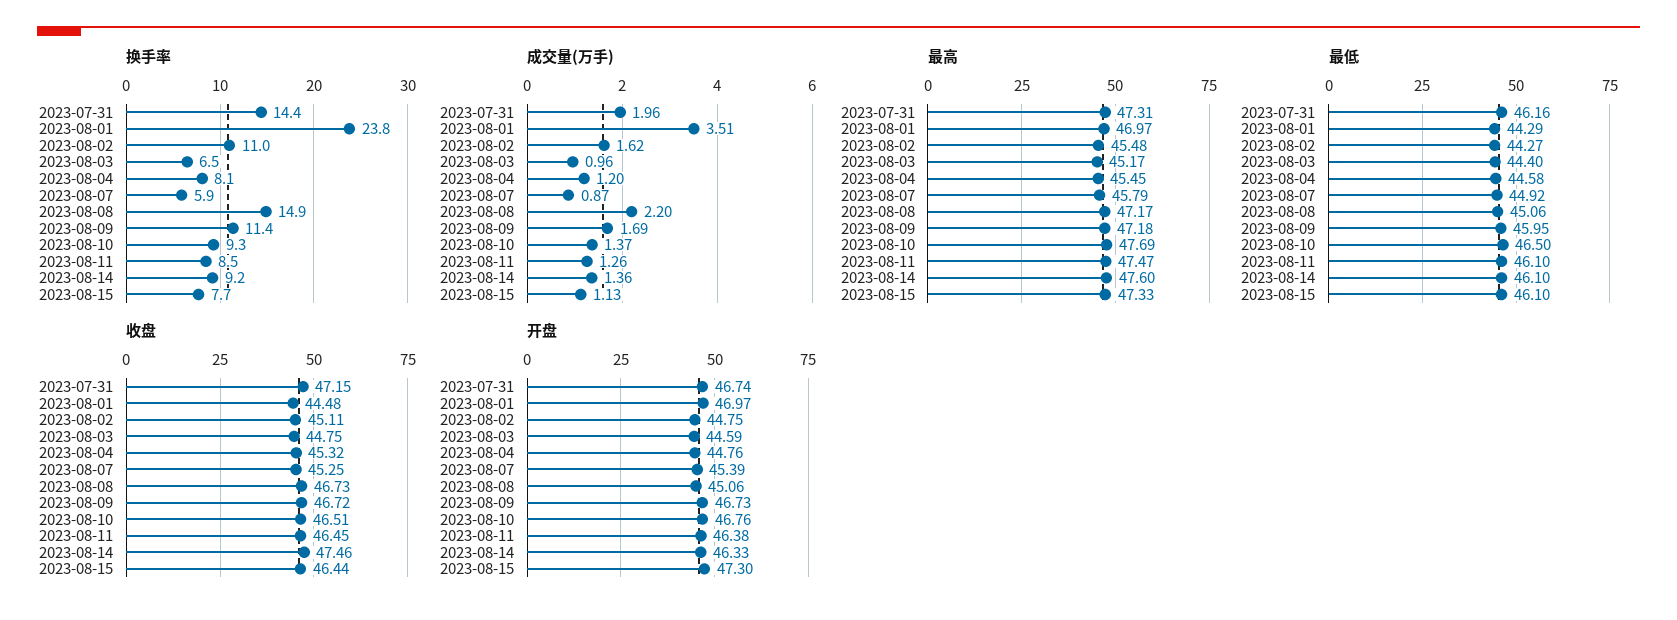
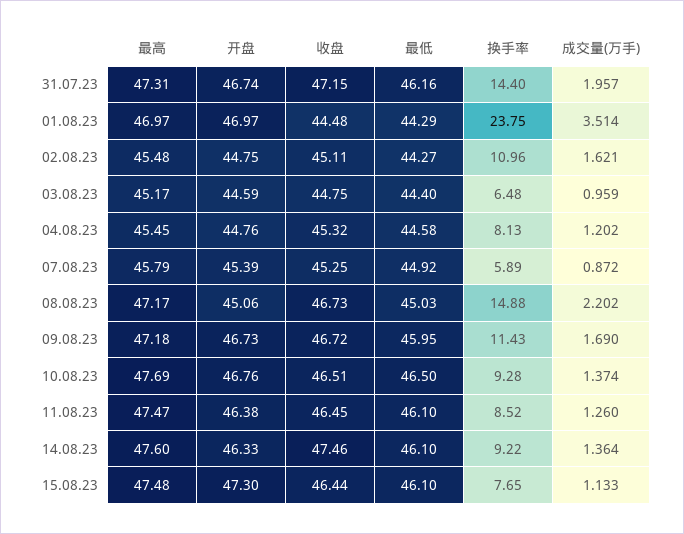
  {
    "换手率": {
      "2023-07-31": 14.4,
      "2023-08-01": 23.75,
      "2023-08-02": 10.96,
      "2023-08-03": 6.48,
      "2023-08-04": 8.13,
      "2023-08-07": 5.89,
      "2023-08-08": 14.88,
      "2023-08-09": 11.43,
      "2023-08-10": 9.28,
      "2023-08-11": 8.52,
      "2023-08-14": 9.22,
      "2023-08-15": 7.65
    },
    "成交量(万手)": {
      "2023-07-31": 1.957,
      "2023-08-01": 3.514,
      "2023-08-02": 1.621,
      "2023-08-03": 0.959,
      "2023-08-04": 1.202,
      "2023-08-07": 0.872,
      "2023-08-08": 2.202,
      "2023-08-09": 1.69,
      "2023-08-10": 1.374,
      "2023-08-11": 1.26,
      "2023-08-14": 1.364,
      "2023-08-15": 1.133
    },
    "最高": {
      "2023-07-31": 47.31,
      "2023-08-01": 46.97,
      "2023-08-02": 45.48,
      "2023-08-03": 45.17,
      "2023-08-04": 45.45,
      "2023-08-07": 45.79,
      "2023-08-08": 47.17,
      "2023-08-09": 47.18,
      "2023-08-10": 47.69,
      "2023-08-11": 47.47,
      "2023-08-14": 47.6,
-     "2023-08-15": 47.33
+     "2023-08-15": 47.48
    },
    "最低": {
      "2023-07-31": 46.16,
      "2023-08-01": 44.29,
      "2023-08-02": 44.27,
      "2023-08-03": 44.4,
      "2023-08-04": 44.58,
      "2023-08-07": 44.92,
-     "2023-08-08": 45.06,
+     "2023-08-08": 45.03,
      "2023-08-09": 45.95,
      "2023-08-10": 46.5,
      "2023-08-11": 46.1,
      "2023-08-14": 46.1,
      "2023-08-15": 46.1
    },
    "收盘": {
      "2023-07-31": 47.15,
      "2023-08-01": 44.48,
      "2023-08-02": 45.11,
      "2023-08-03": 44.75,
      "2023-08-04": 45.32,
      "2023-08-07": 45.25,
      "2023-08-08": 46.73,
      "2023-08-09": 46.72,
      "2023-08-10": 46.51,
      "2023-08-11": 46.45,
      "2023-08-14": 47.46,
      "2023-08-15": 46.44
    },
    "开盘": {
      "2023-07-31": 46.74,
      "2023-08-01": 46.97,
      "2023-08-02": 44.75,
      "2023-08-03": 44.59,
      "2023-08-04": 44.76,
      "2023-08-07": 45.39,
      "2023-08-08": 45.06,
      "2023-08-09": 46.73,
      "2023-08-10": 46.76,
      "2023-08-11": 46.38,
      "2023-08-14": 46.33,
      "2023-08-15": 47.3
    }
  }

